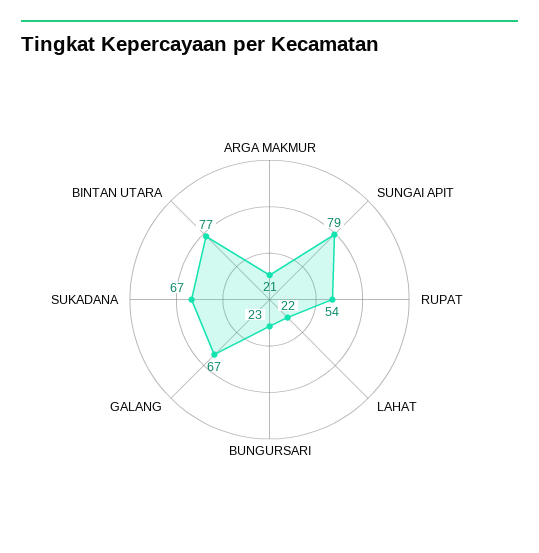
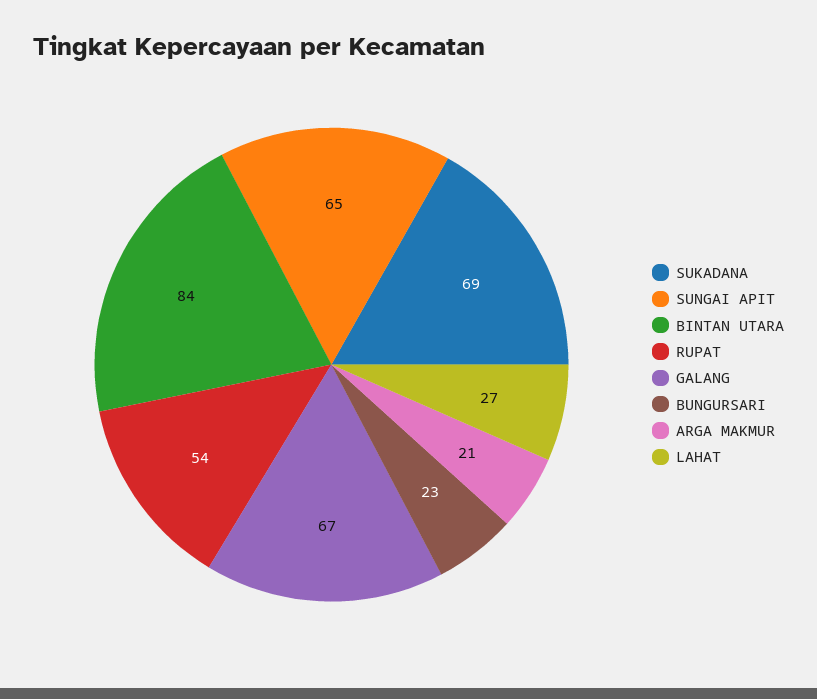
  {
    "ARGA MAKMUR": 21,
-   "SUNGAI APIT": 79,
+   "SUNGAI APIT": 65,
    "RUPAT": 54,
-   "LAHAT": 22,
+   "LAHAT": 27,
    "BUNGURSARI": 23,
    "GALANG": 67,
-   "SUKADANA": 67,
+   "SUKADANA": 69,
-   "BINTAN UTARA": 77
+   "BINTAN UTARA": 84
  }

